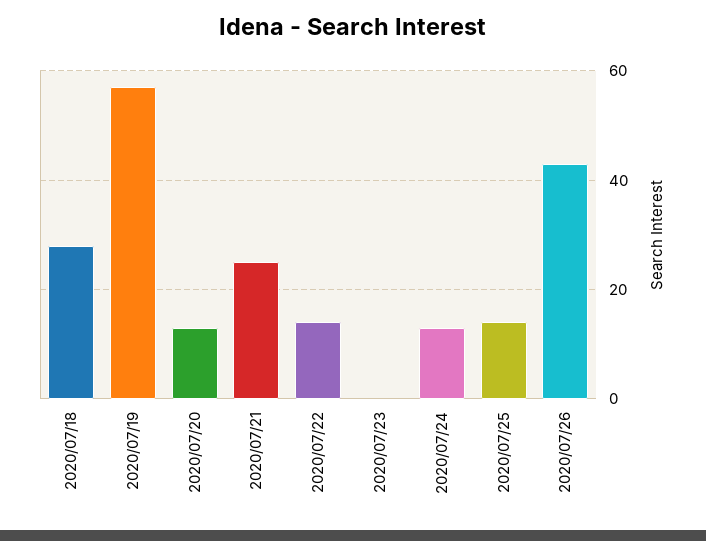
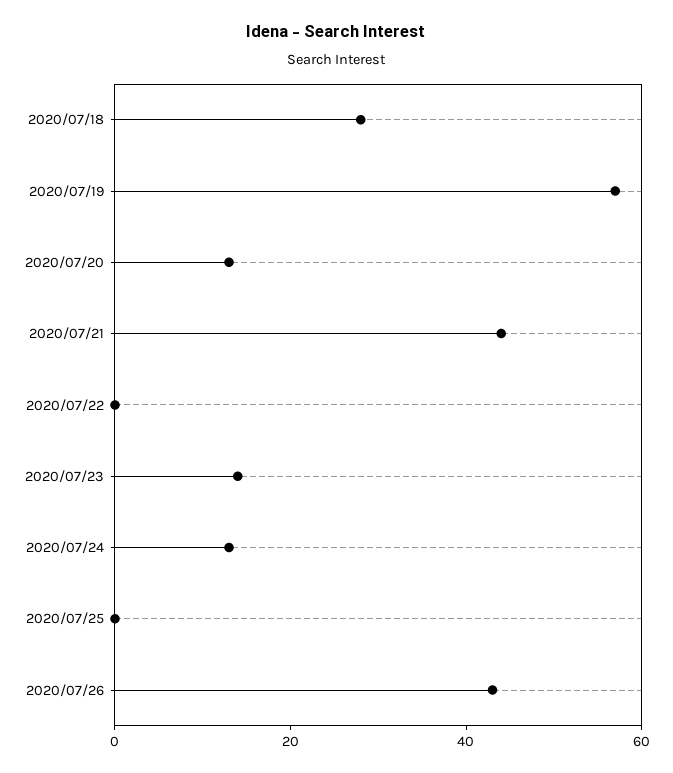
  {
    "2020/07/18": 30,
    "2020/07/19": 55,
    "2020/07/20": 15,
-   "2020/07/21": 25,
+   "2020/07/21": 45,
-   "2020/07/22": 15,
+   "2020/07/22": 0,
-   "2020/07/23": 0,
+   "2020/07/23": 15,
    "2020/07/24": 15,
-   "2020/07/25": 15,
+   "2020/07/25": 0,
    "2020/07/26": 45
  }

